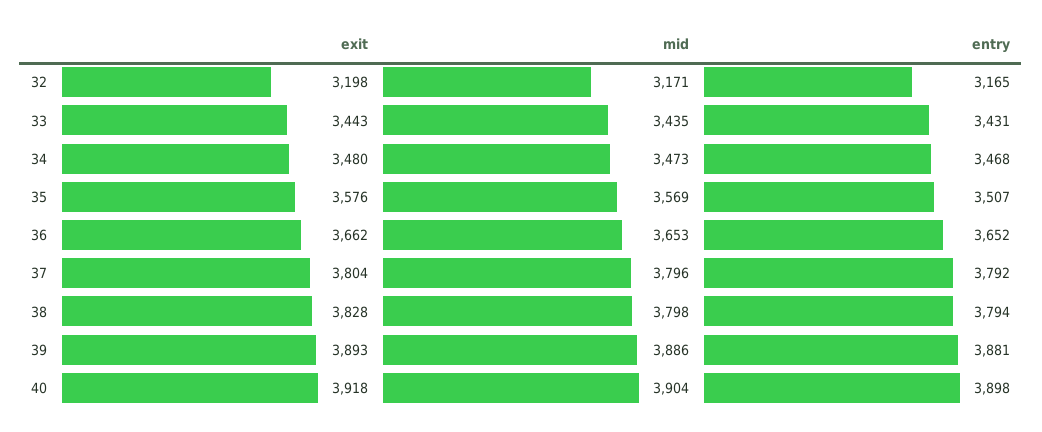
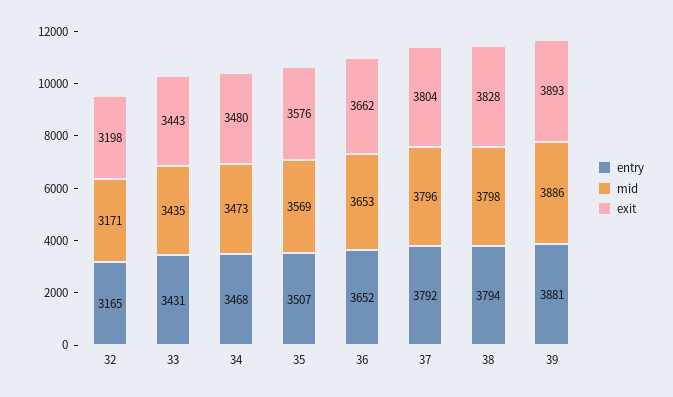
  {
    "exit": {
      "32": 3198,
      "33": 3443,
      "34": 3480,
      "35": 3576,
      "36": 3662,
      "37": 3804,
      "38": 3828,
-     "39": 3893,
+     "39": 3893
-     "40": 3918
    },
    "mid": {
      "32": 3171,
      "33": 3435,
      "34": 3473,
      "35": 3569,
      "36": 3653,
      "37": 3796,
      "38": 3798,
-     "39": 3886,
+     "39": 3886
-     "40": 3904
    },
    "entry": {
      "32": 3165,
      "33": 3431,
      "34": 3468,
      "35": 3507,
      "36": 3652,
      "37": 3792,
      "38": 3794,
-     "39": 3881,
+     "39": 3881
-     "40": 3898
    }
  }

